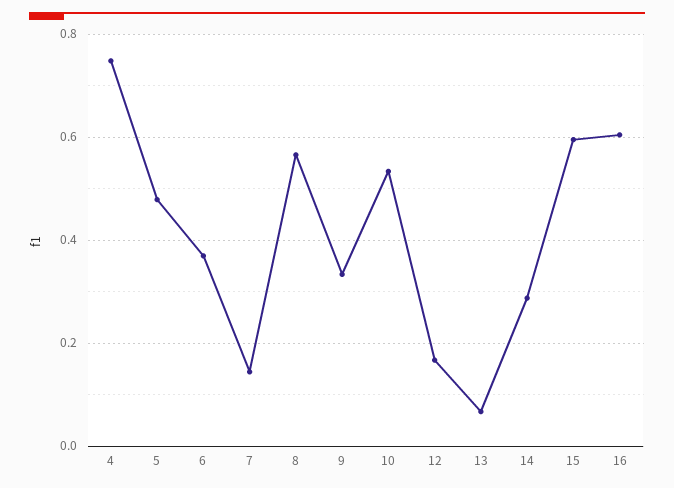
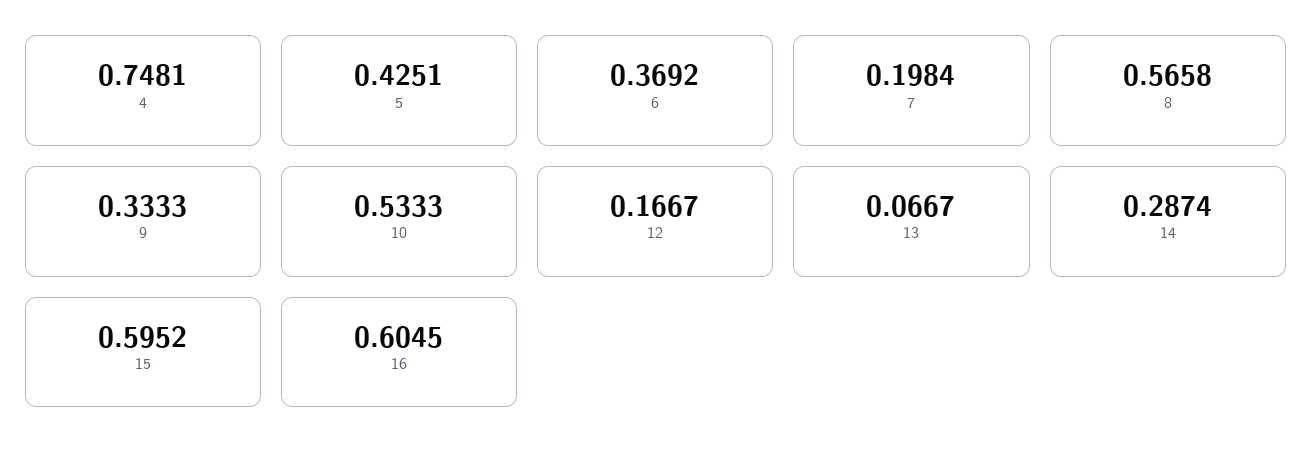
  {
    "4": 0.7481,
-   "5": 0.48,
+   "5": 0.4251,
    "6": 0.3692,
-   "7": 0.14,
+   "7": 0.1984,
    "8": 0.5658,
    "9": 0.3333,
    "10": 0.5333,
    "12": 0.1667,
    "13": 0.0667,
    "14": 0.2874,
    "15": 0.5952,
    "16": 0.6045
  }

